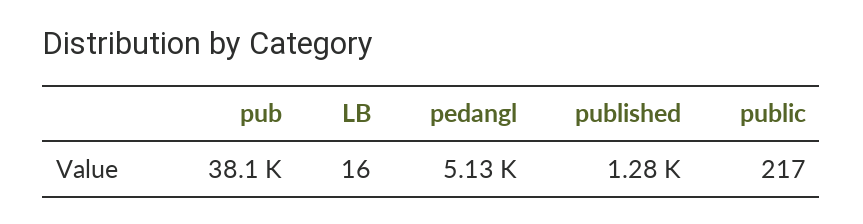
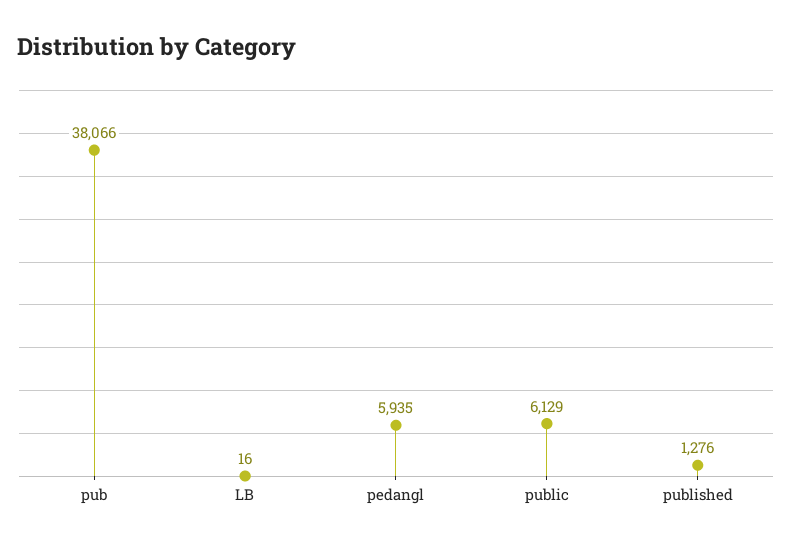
  {
    "pub": 38066,
    "LB": 16,
-   "pedangl": 5130,
+   "pedangl": 5935,
    "published": 1276,
-   "public": 217
+   "public": 6129
  }

